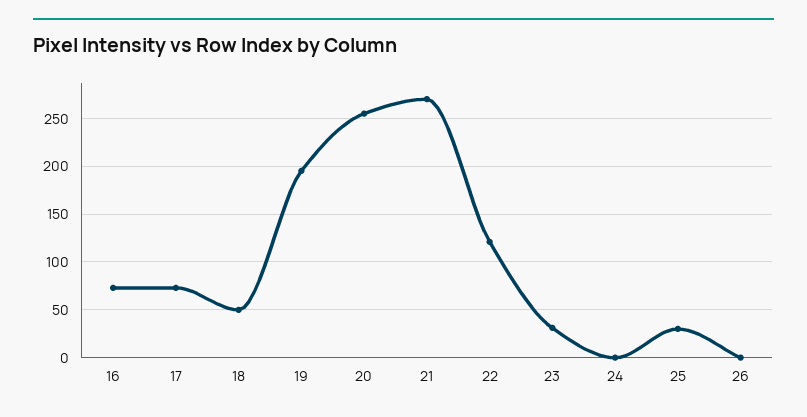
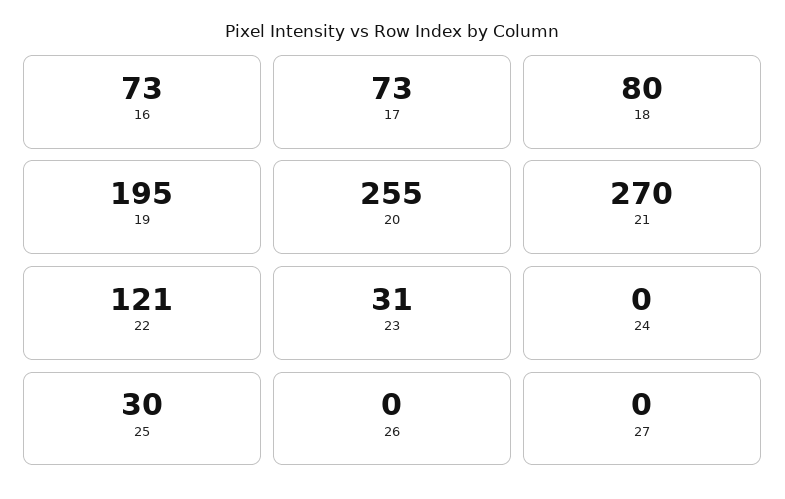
  {
    "16": 73,
    "17": 73,
-   "18": 50,
+   "18": 80,
    "19": 195,
    "20": 255,
    "21": 270,
    "22": 121,
    "23": 31,
    "24": 0,
    "25": 30,
-   "26": 0
+   "26": 0,
+   "27": 0
  }

